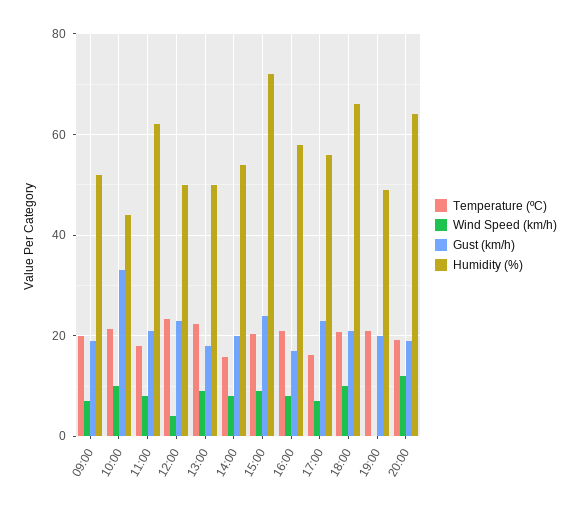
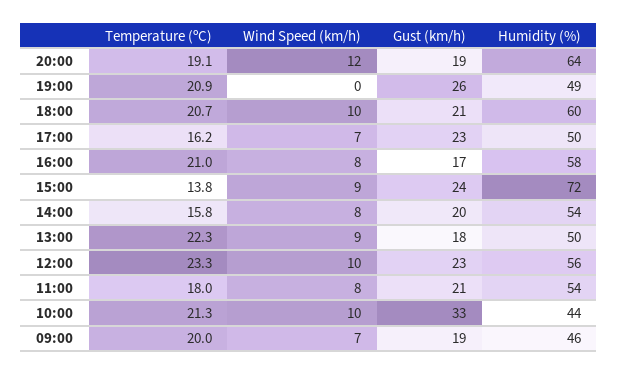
  {
    "Temperature (ºC)": {
      "09:00": 20,
      "10:00": 21.3,
      "11:00": 18,
      "12:00": 23.3,
      "13:00": 22.3,
      "14:00": 15.8,
-     "15:00": 20,
+     "15:00": 13.8,
      "16:00": 21,
      "17:00": 16.2,
      "18:00": 20.7,
      "19:00": 20.9,
      "20:00": 19.1
    },
    "Wind Speed (km/h)": {
      "09:00": 7,
      "10:00": 10,
      "11:00": 8,
-     "12:00": 4,
+     "12:00": 10,
      "13:00": 9,
      "14:00": 8,
      "15:00": 9,
      "16:00": 8,
      "17:00": 7,
      "18:00": 10,
      "19:00": 0,
      "20:00": 12
    },
    "Gust (km/h)": {
      "09:00": 19,
      "10:00": 33,
      "11:00": 21,
      "12:00": 23,
      "13:00": 18,
      "14:00": 20,
      "15:00": 24,
      "16:00": 17,
      "17:00": 23,
      "18:00": 21,
-     "19:00": 20,
+     "19:00": 26,
      "20:00": 19
    },
    "Humidity (%)": {
-     "09:00": 52,
+     "09:00": 46,
      "10:00": 44,
-     "11:00": 62,
+     "11:00": 54,
-     "12:00": 50,
+     "12:00": 56,
      "13:00": 50,
      "14:00": 54,
      "15:00": 72,
      "16:00": 58,
-     "17:00": 56,
+     "17:00": 50,
-     "18:00": 66,
+     "18:00": 60,
      "19:00": 49,
      "20:00": 64
    }
  }

